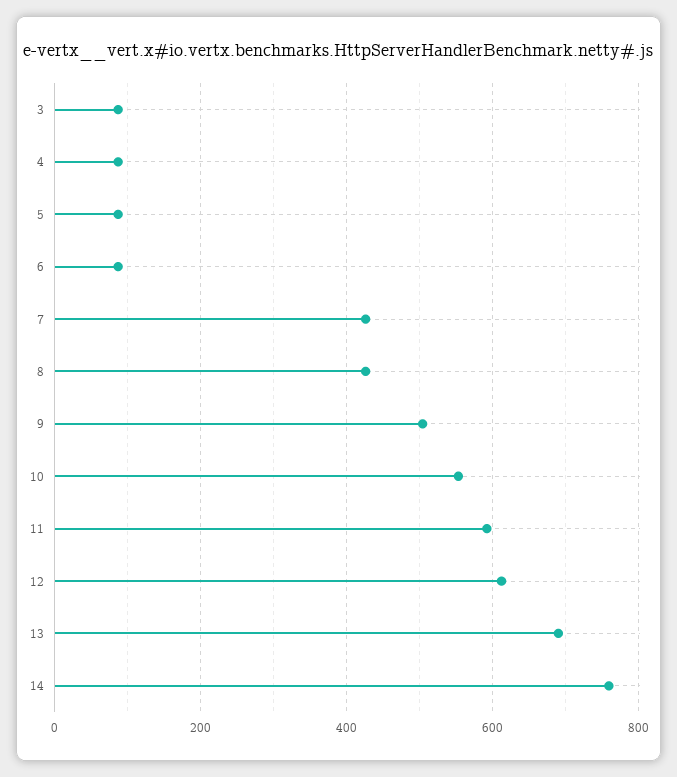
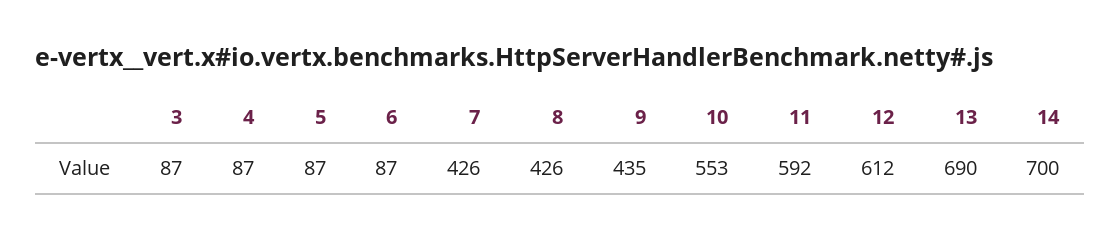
  {
    "3": 87,
    "4": 87,
    "5": 87,
    "6": 87,
    "7": 426,
    "8": 426,
-   "9": 500,
+   "9": 435,
    "10": 553,
    "11": 592,
    "12": 612,
    "13": 690,
-   "14": 760
+   "14": 700
  }

